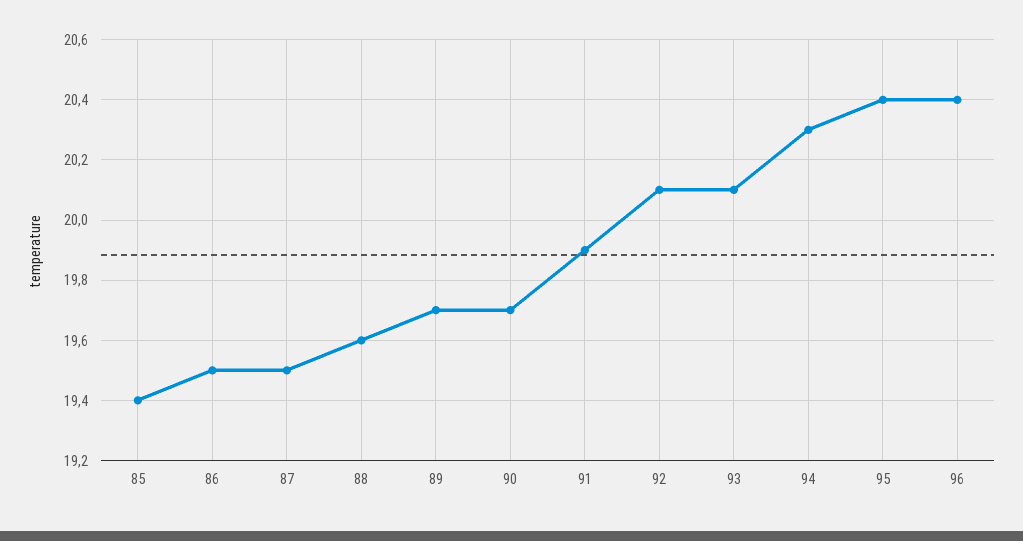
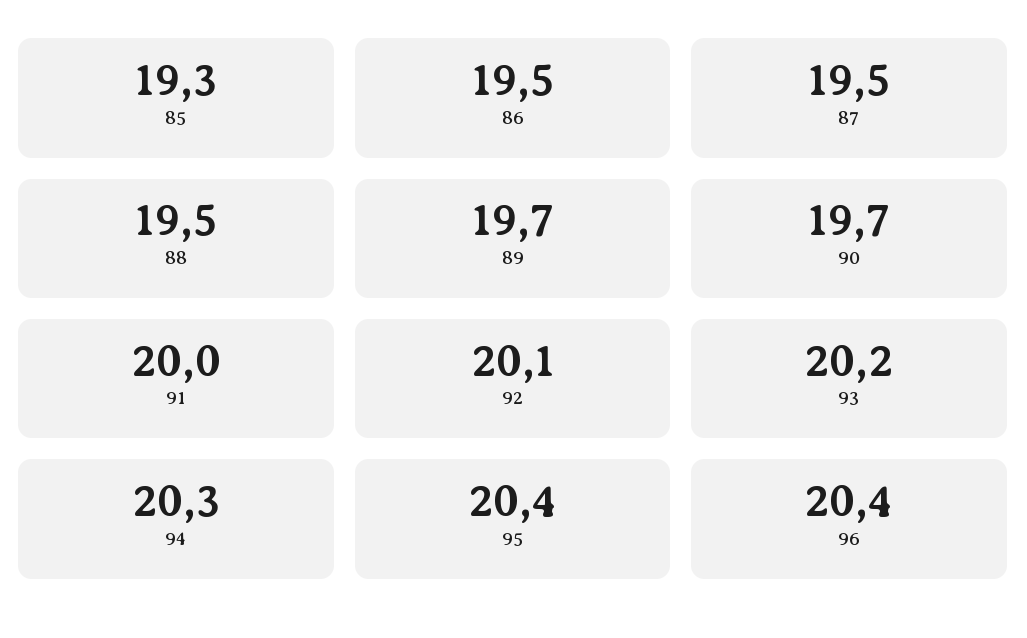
  {
-   "85": 19.4,
+   "85": 19.3,
    "86": 19.5,
    "87": 19.5,
-   "88": 19.6,
+   "88": 19.5,
    "89": 19.7,
    "90": 19.7,
-   "91": 19.9,
+   "91": 20,
    "92": 20.1,
-   "93": 20.1,
+   "93": 20.2,
    "94": 20.3,
    "95": 20.4,
    "96": 20.4
  }

